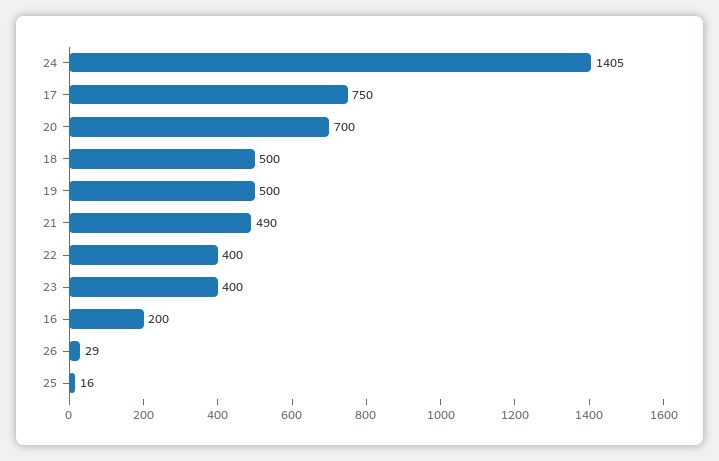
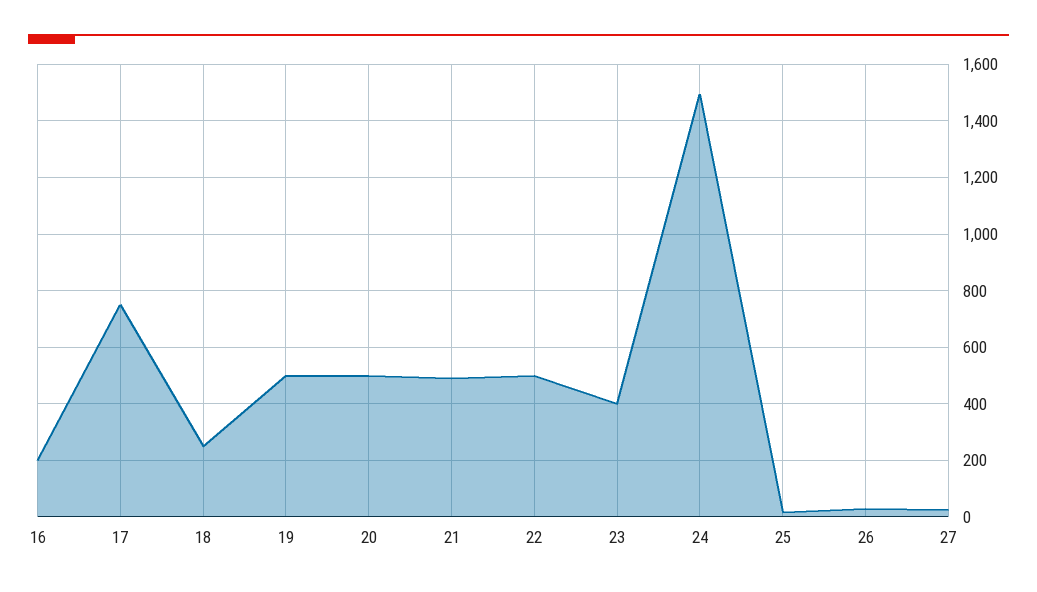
  {
-   "24": 1405,
+   "24": 1500,
    "17": 750,
-   "20": 700,
+   "20": 500,
-   "18": 500,
+   "18": 250,
    "19": 500,
    "21": 490,
-   "22": 400,
+   "22": 500,
    "23": 400,
    "16": 200,
    "26": 29,
-   "25": 16
+   "25": 16,
+   "27": 25
  }

